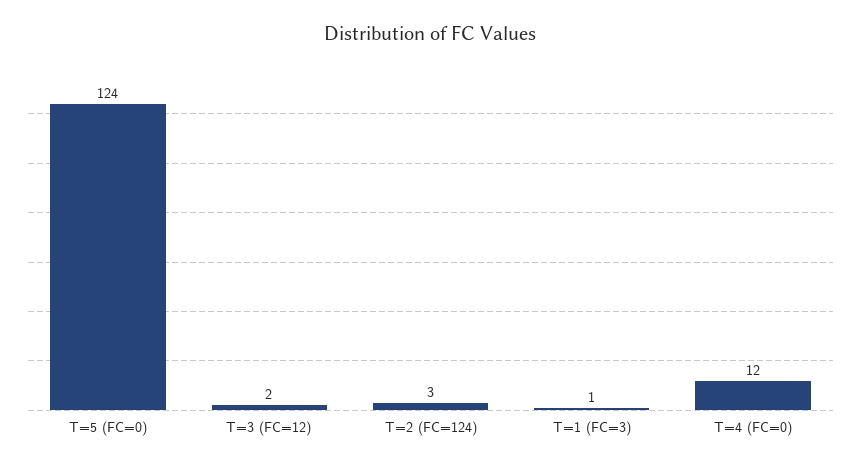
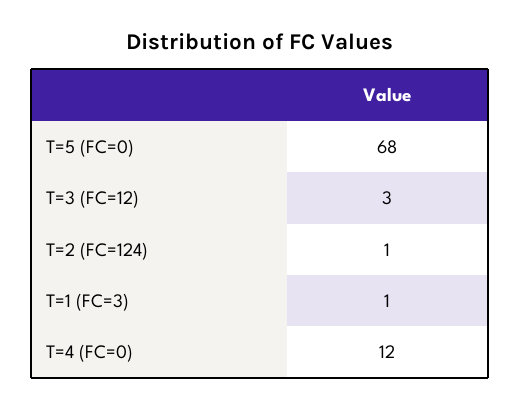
  {
-   "T=5 (FC=0)": 124,
+   "T=5 (FC=0)": 68,
-   "T=3 (FC=12)": 2,
+   "T=3 (FC=12)": 3,
-   "T=2 (FC=124)": 3,
+   "T=2 (FC=124)": 1,
    "T=1 (FC=3)": 1,
    "T=4 (FC=0)": 12
  }

